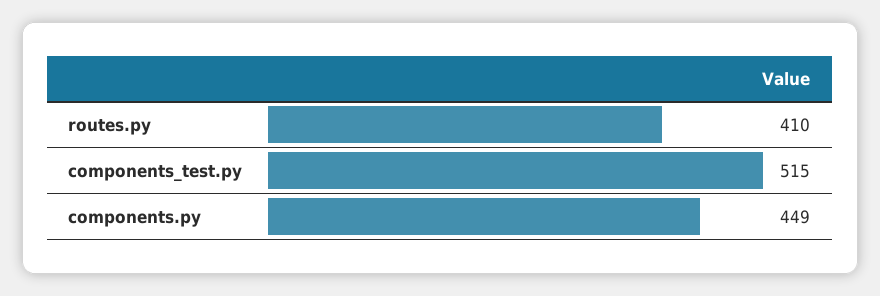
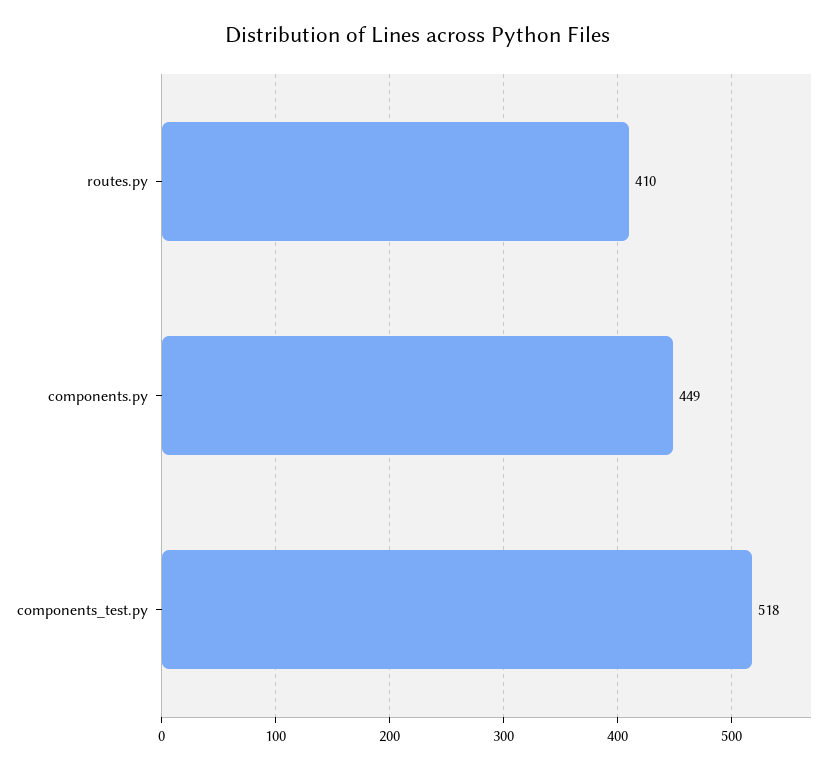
  {
    "routes.py": 410,
-   "components_test.py": 515,
+   "components_test.py": 518,
    "components.py": 449
  }

